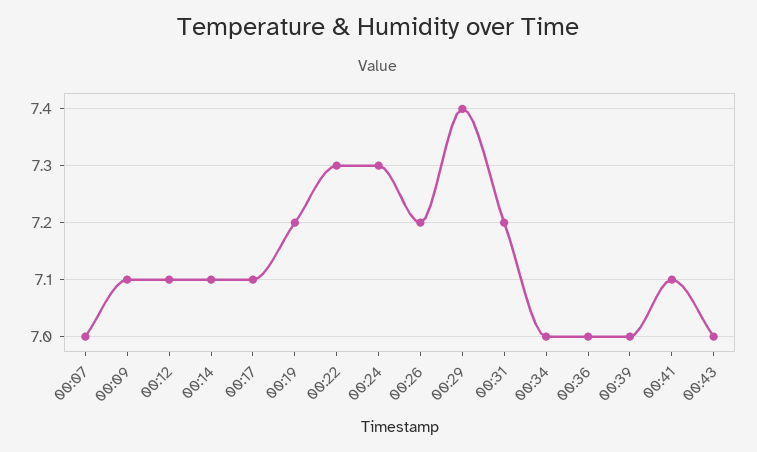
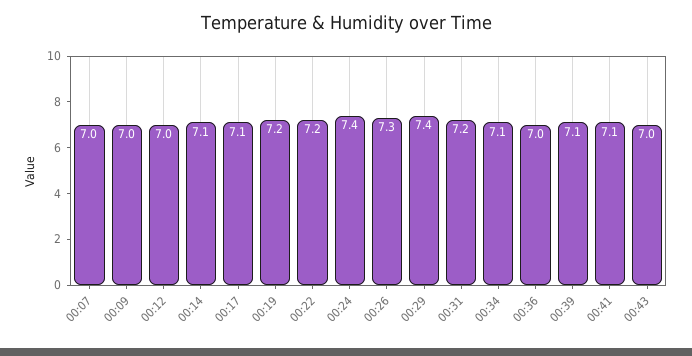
  {
    "00:07": 7,
-   "00:09": 7.1,
+   "00:09": 7,
-   "00:12": 7.1,
+   "00:12": 7,
    "00:14": 7.1,
    "00:17": 7.1,
    "00:19": 7.2,
-   "00:22": 7.3,
+   "00:22": 7.2,
-   "00:24": 7.3,
+   "00:24": 7.4,
-   "00:26": 7.2,
+   "00:26": 7.3,
    "00:29": 7.4,
    "00:31": 7.2,
-   "00:34": 7,
+   "00:34": 7.1,
    "00:36": 7,
-   "00:39": 7,
+   "00:39": 7.1,
    "00:41": 7.1,
    "00:43": 7
  }

